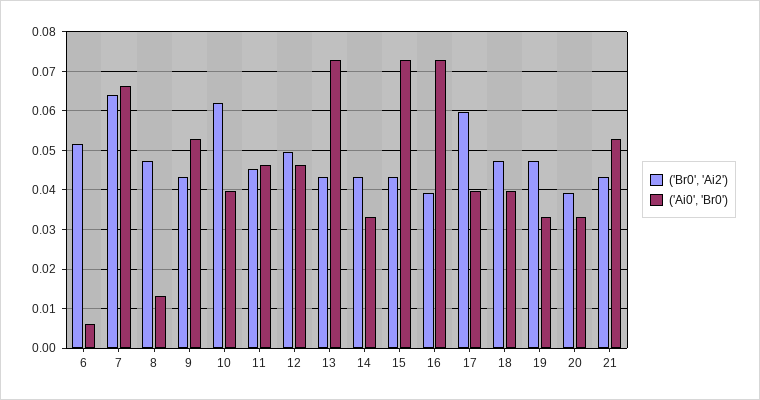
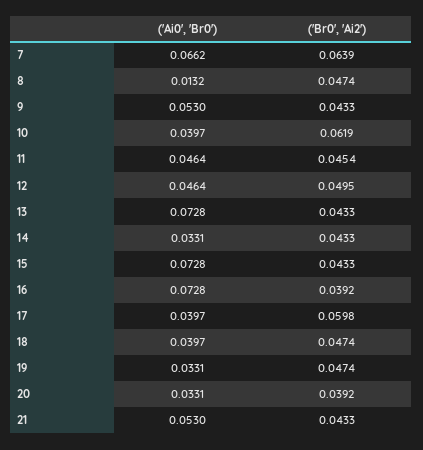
  {
    "('Br0', 'Ai2')": {
-     "6": 0.052,
      "7": 0.0639,
      "8": 0.0474,
      "9": 0.0433,
      "10": 0.0619,
      "11": 0.0454,
      "12": 0.0495,
      "13": 0.0433,
      "14": 0.0433,
      "15": 0.0433,
      "16": 0.0392,
      "17": 0.0598,
      "18": 0.0474,
      "19": 0.0474,
      "20": 0.0392,
      "21": 0.0433
    },
    "('Ai0', 'Br0')": {
-     "6": 0.006,
      "7": 0.0662,
      "8": 0.0132,
      "9": 0.053,
      "10": 0.0397,
      "11": 0.0464,
      "12": 0.0464,
      "13": 0.0728,
      "14": 0.0331,
      "15": 0.0728,
      "16": 0.0728,
      "17": 0.0397,
      "18": 0.0397,
      "19": 0.0331,
      "20": 0.0331,
      "21": 0.053
    }
  }

